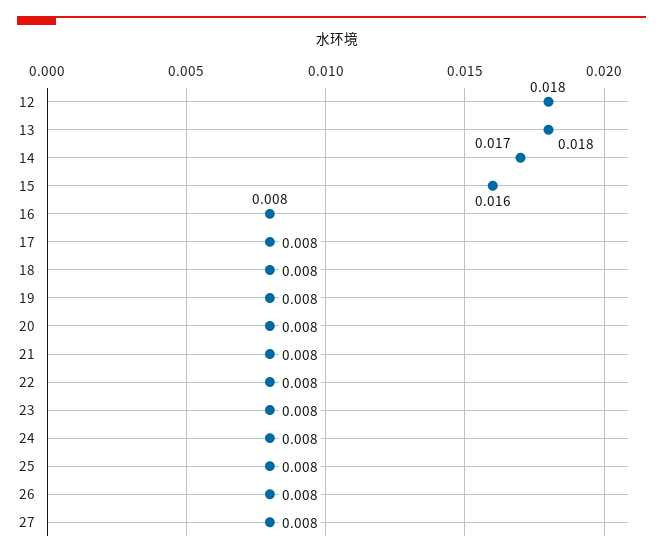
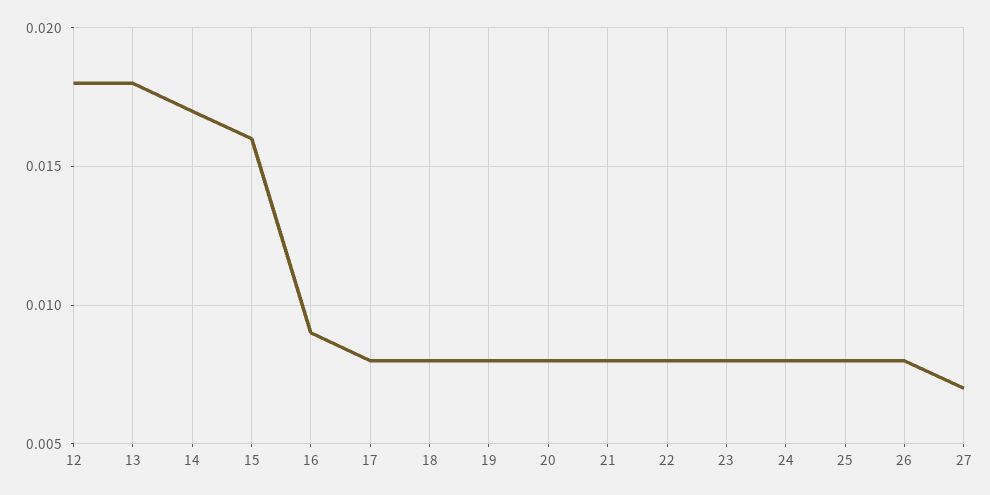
  {
    "12": 0.018,
    "13": 0.018,
    "14": 0.017,
    "15": 0.016,
-   "16": 0.008,
+   "16": 0.009,
    "17": 0.008,
    "18": 0.008,
    "19": 0.008,
    "20": 0.008,
    "21": 0.008,
    "22": 0.008,
    "23": 0.008,
    "24": 0.008,
    "25": 0.008,
    "26": 0.008,
-   "27": 0.008
+   "27": 0.007
  }

